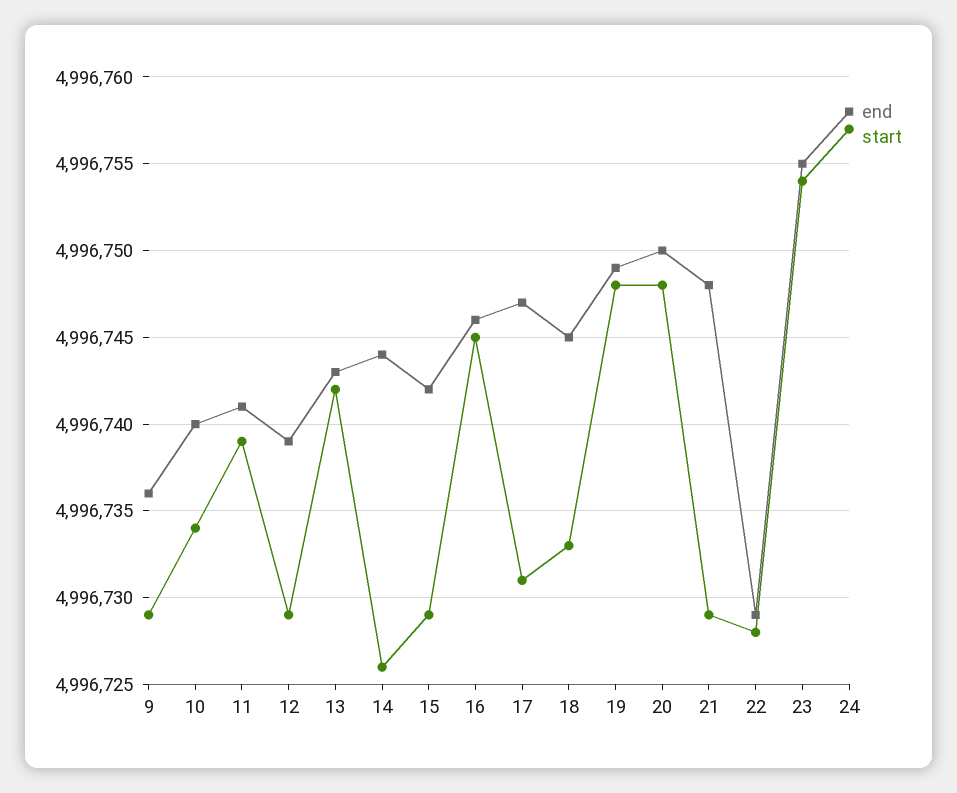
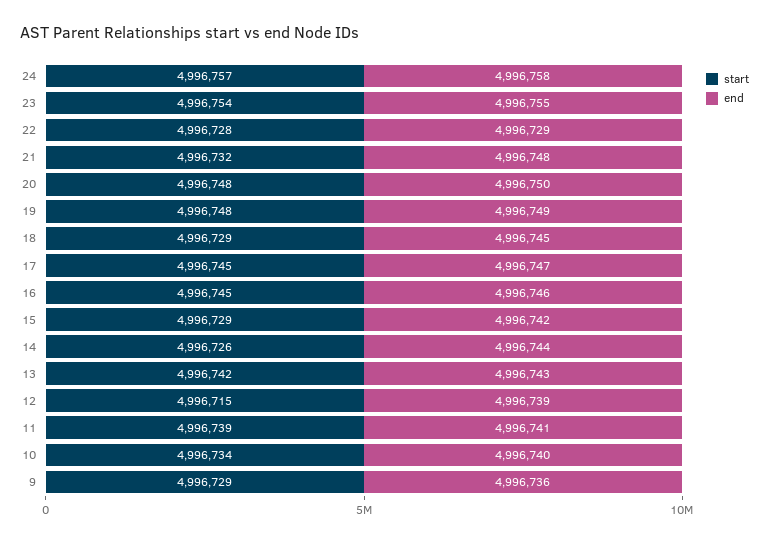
  {
    "end": {
      "9": 4996736,
      "10": 4996740,
      "11": 4996741,
      "12": 4996739,
      "13": 4996743,
      "14": 4996744,
      "15": 4996742,
      "16": 4996746,
      "17": 4996747,
      "18": 4996745,
      "19": 4996749,
      "20": 4996750,
      "21": 4996748,
      "22": 4996729,
      "23": 4996755,
      "24": 4996758
    },
    "start": {
      "9": 4996729,
      "10": 4996734,
      "11": 4996739,
-     "12": 4996729,
+     "12": 4996715,
      "13": 4996742,
      "14": 4996726,
      "15": 4996729,
      "16": 4996745,
-     "17": 4996731,
+     "17": 4996745,
-     "18": 4996733,
+     "18": 4996729,
      "19": 4996748,
      "20": 4996748,
-     "21": 4996729,
+     "21": 4996732,
      "22": 4996728,
      "23": 4996754,
      "24": 4996757
    }
  }

